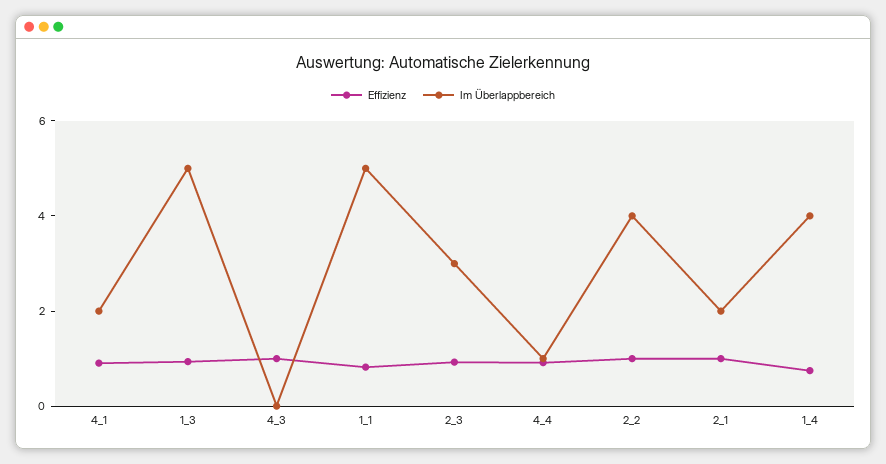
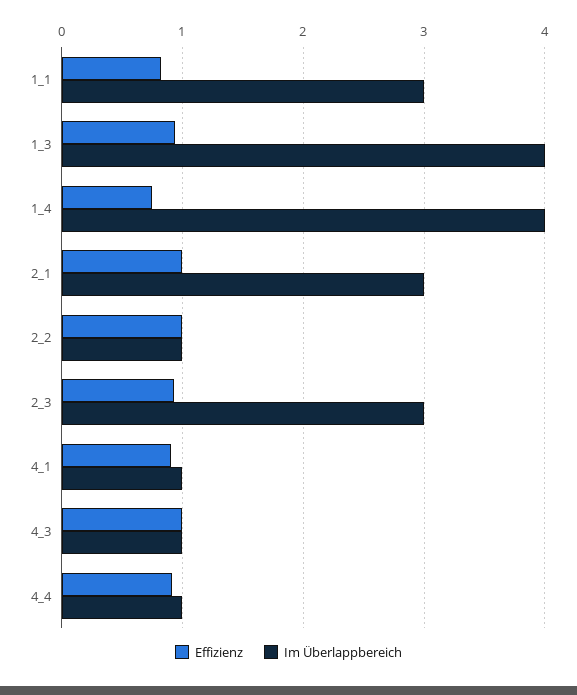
  {
    "Effizienz": {
      "4_1": 0.9,
      "1_3": 0.9,
      "4_3": 1,
      "1_1": 0.8,
      "2_3": 0.9,
      "4_4": 0.9,
      "2_2": 1,
      "2_1": 1,
      "1_4": 0.8
    },
    "Im Überlappbereich": {
-     "4_1": 2,
+     "4_1": 1,
-     "1_3": 5,
+     "1_3": 4,
-     "4_3": 0,
+     "4_3": 1,
-     "1_1": 5,
+     "1_1": 3,
      "2_3": 3,
      "4_4": 1,
-     "2_2": 4,
+     "2_2": 1,
-     "2_1": 2,
+     "2_1": 3,
      "1_4": 4
    }
  }

